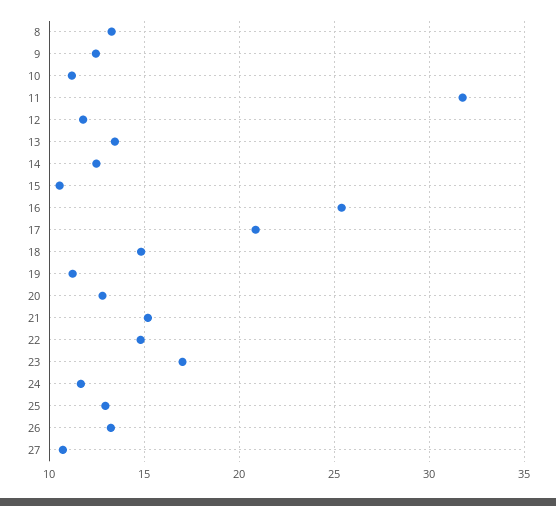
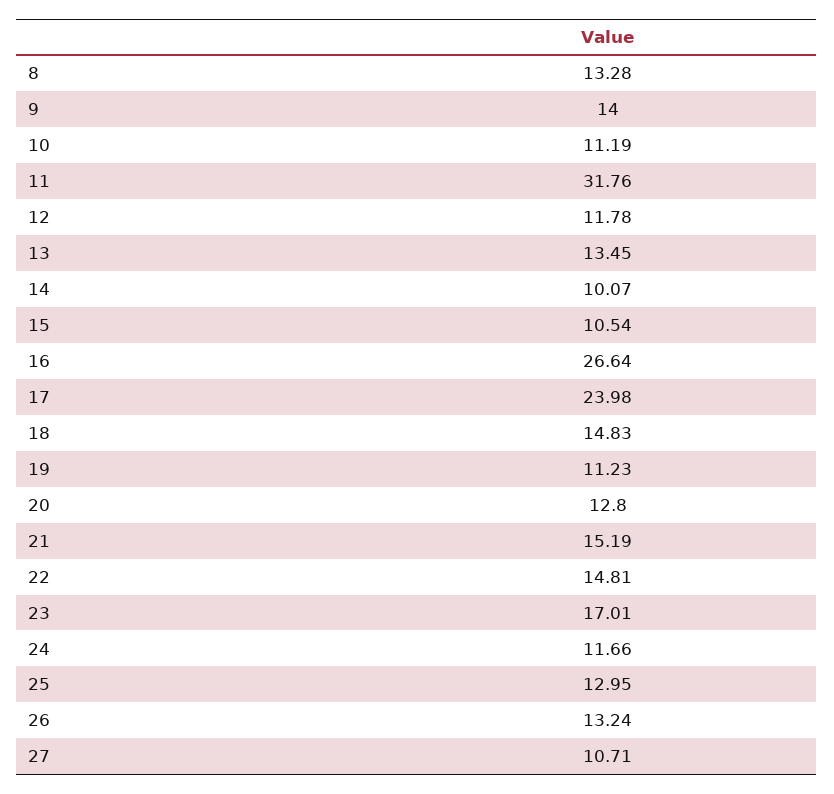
  {
    "8": 13.28,
-   "9": 12.5,
+   "9": 14,
    "10": 11.19,
    "11": 31.76,
    "12": 11.78,
    "13": 13.45,
-   "14": 12.5,
+   "14": 10.07,
    "15": 10.54,
-   "16": 25.5,
+   "16": 26.64,
-   "17": 21,
+   "17": 23.98,
    "18": 14.83,
    "19": 11.23,
    "20": 12.8,
    "21": 15.19,
    "22": 14.81,
    "23": 17.01,
    "24": 11.66,
    "25": 12.95,
    "26": 13.24,
    "27": 10.71
  }

